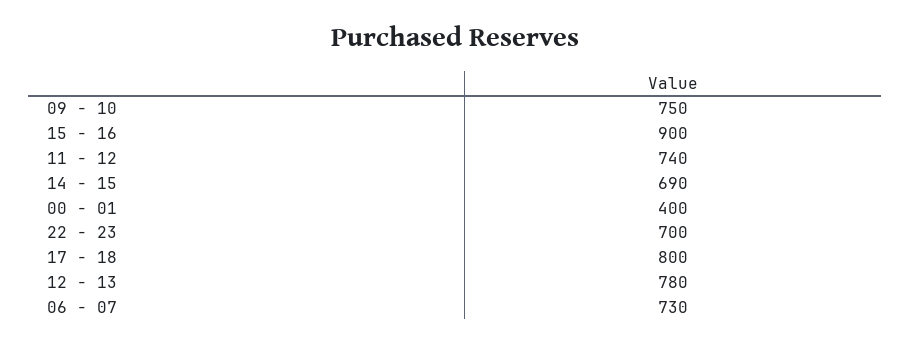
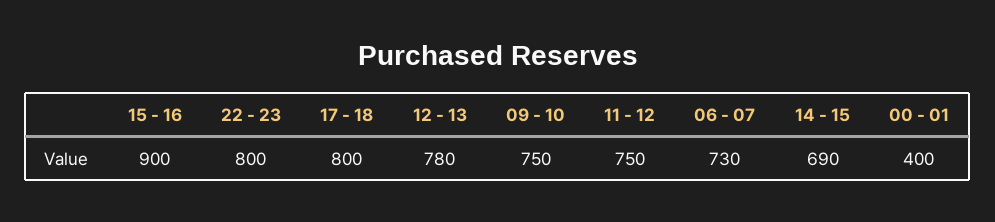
  {
    "09 - 10": 750,
    "15 - 16": 900,
-   "11 - 12": 740,
+   "11 - 12": 750,
    "14 - 15": 690,
    "00 - 01": 400,
-   "22 - 23": 700,
+   "22 - 23": 800,
    "17 - 18": 800,
    "12 - 13": 780,
    "06 - 07": 730
  }

